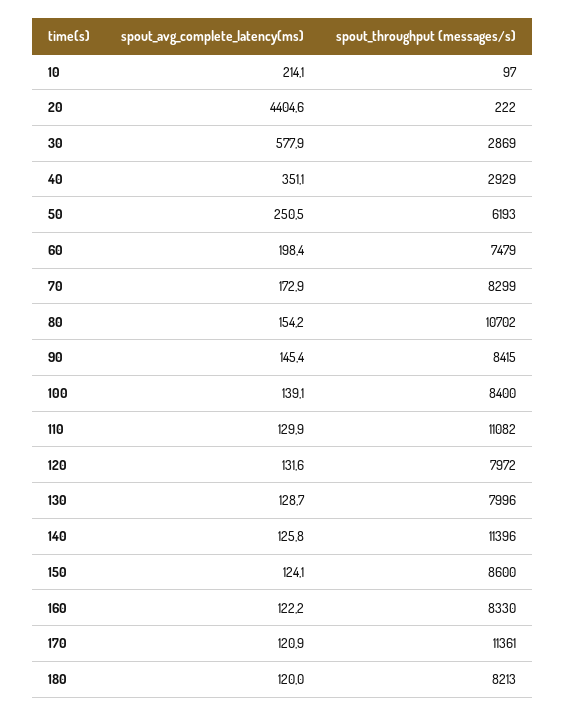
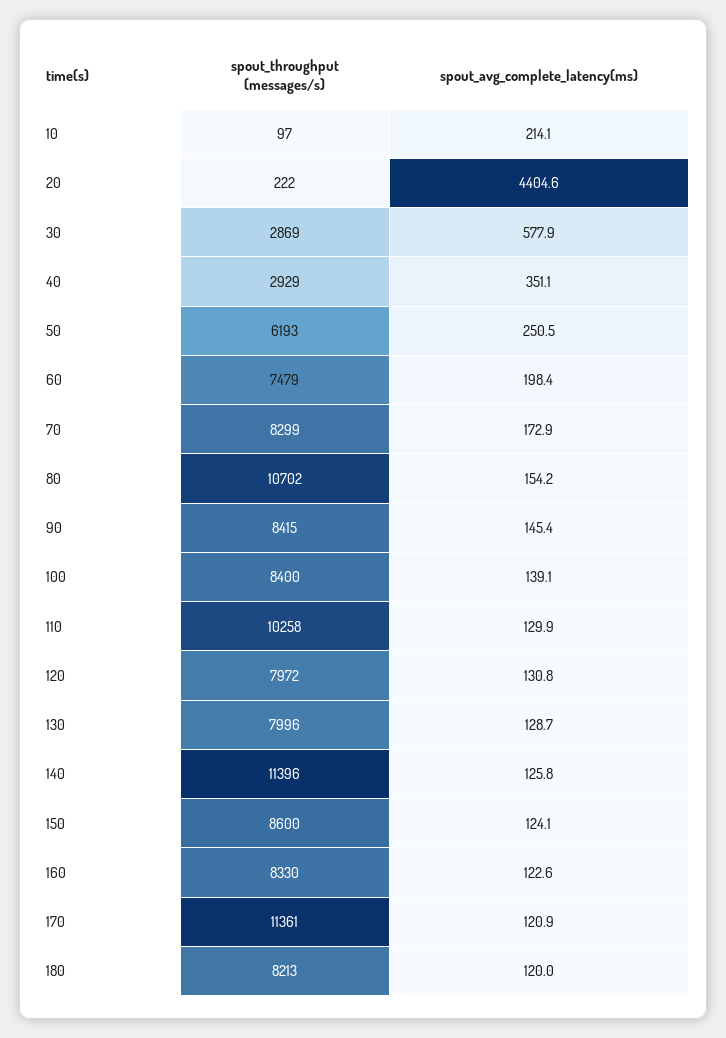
  {
    "spout_avg_complete_latency(ms)": {
      "10": 214.1,
      "20": 4404.6,
      "30": 577.9,
      "40": 351.1,
      "50": 250.5,
      "60": 198.4,
      "70": 172.9,
      "80": 154.2,
      "90": 145.4,
      "100": 139.1,
      "110": 129.9,
-     "120": 131.6,
+     "120": 130.8,
      "130": 128.7,
      "140": 125.8,
      "150": 124.1,
-     "160": 122.2,
+     "160": 122.6,
      "170": 120.9,
      "180": 120
    },
    "spout_throughput (messages/s)": {
      "10": 97,
      "20": 222,
      "30": 2869,
      "40": 2929,
      "50": 6193,
      "60": 7479,
      "70": 8299,
      "80": 10702,
      "90": 8415,
      "100": 8400,
-     "110": 11082,
+     "110": 10258,
      "120": 7972,
      "130": 7996,
      "140": 11396,
      "150": 8600,
      "160": 8330,
      "170": 11361,
      "180": 8213
    }
  }

